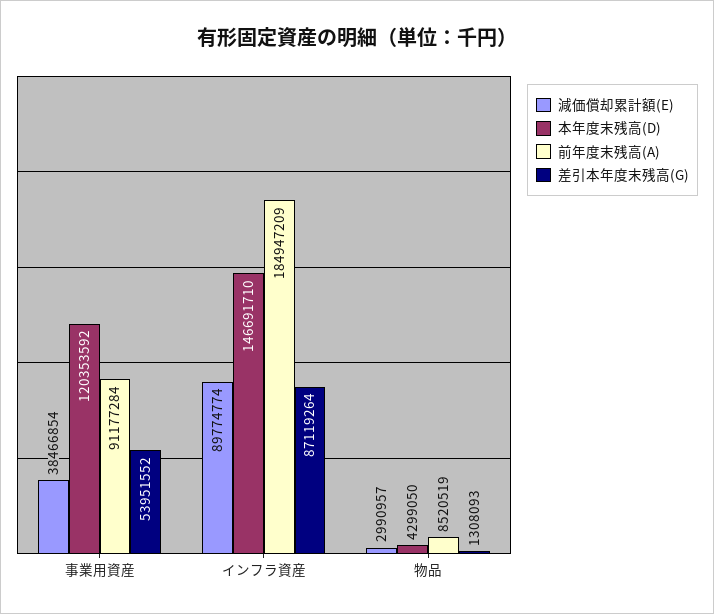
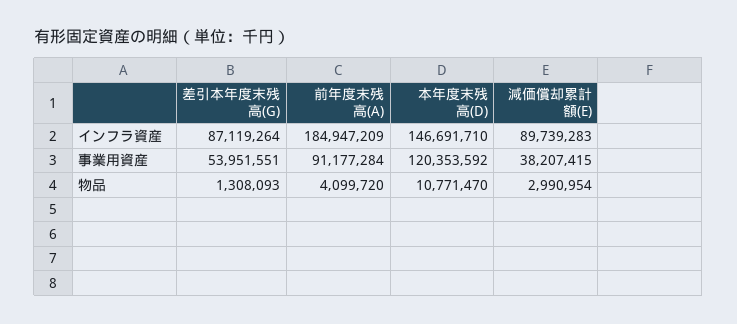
  {
    "減価償却累計額(E)": {
-     "事業用資産": 38466854,
+     "事業用資産": 38207415,
-     "インフラ資産": 89774774,
+     "インフラ資産": 89739283,
-     "物品": 2990957
+     "物品": 2990954
    },
    "本年度末残高(D)": {
      "事業用資産": 120353592,
      "インフラ資産": 146691710,
-     "物品": 4299050
+     "物品": 10771470
    },
    "前年度末残高(A)": {
      "事業用資産": 91177284,
      "インフラ資産": 184947209,
-     "物品": 8520519
+     "物品": 4099720
    },
    "差引本年度末残高(G)": {
-     "事業用資産": 53951552,
+     "事業用資産": 53951551,
      "インフラ資産": 87119264,
      "物品": 1308093
    }
  }

